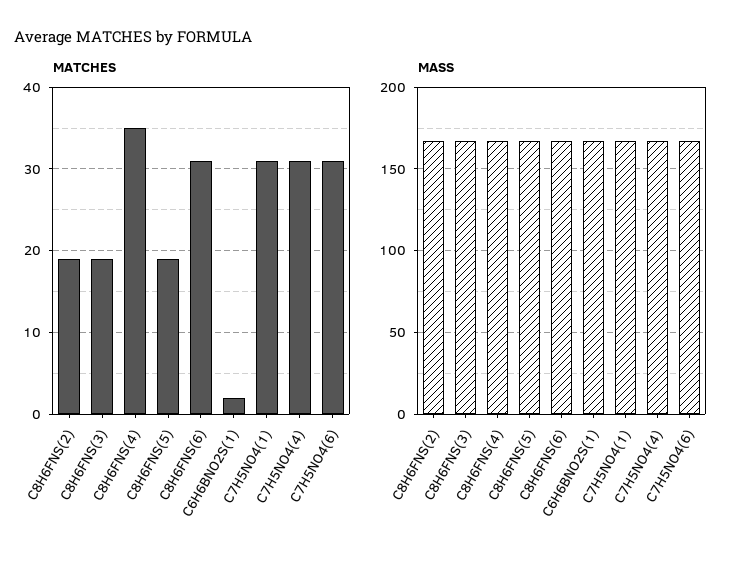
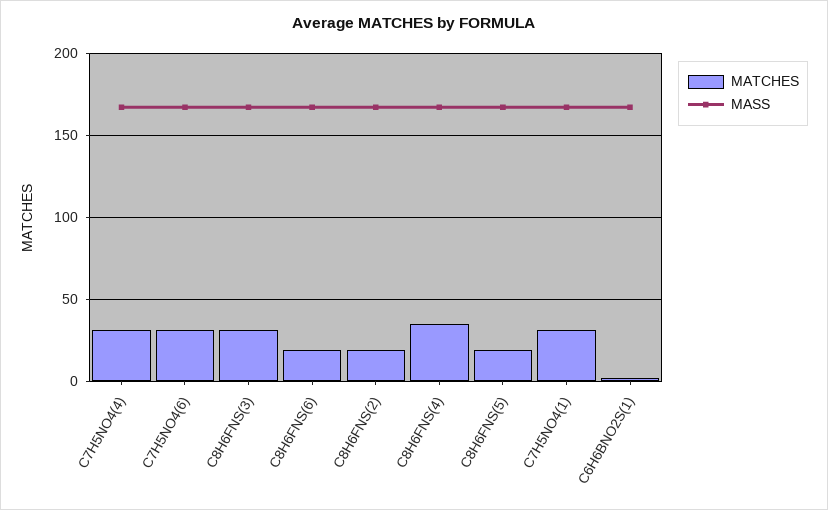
  {
    "MATCHES": {
      "C8H6FNS(2)": 19,
-     "C8H6FNS(3)": 19,
+     "C8H6FNS(3)": 30,
      "C8H6FNS(4)": 35,
      "C8H6FNS(5)": 19,
-     "C8H6FNS(6)": 31,
+     "C8H6FNS(6)": 20,
      "C6H6BNO2S(1)": 2,
      "C7H5NO4(1)": 31,
      "C7H5NO4(4)": 31,
      "C7H5NO4(6)": 31
    },
    "MASS": {
      "C8H6FNS(2)": 165,
      "C8H6FNS(3)": 165,
      "C8H6FNS(4)": 165,
      "C8H6FNS(5)": 165,
      "C8H6FNS(6)": 165,
      "C6H6BNO2S(1)": 165,
      "C7H5NO4(1)": 165,
      "C7H5NO4(4)": 165,
      "C7H5NO4(6)": 165
    }
  }

